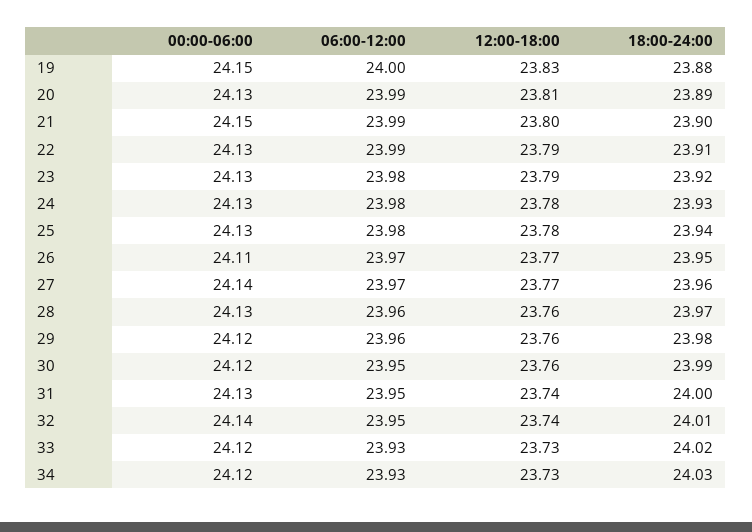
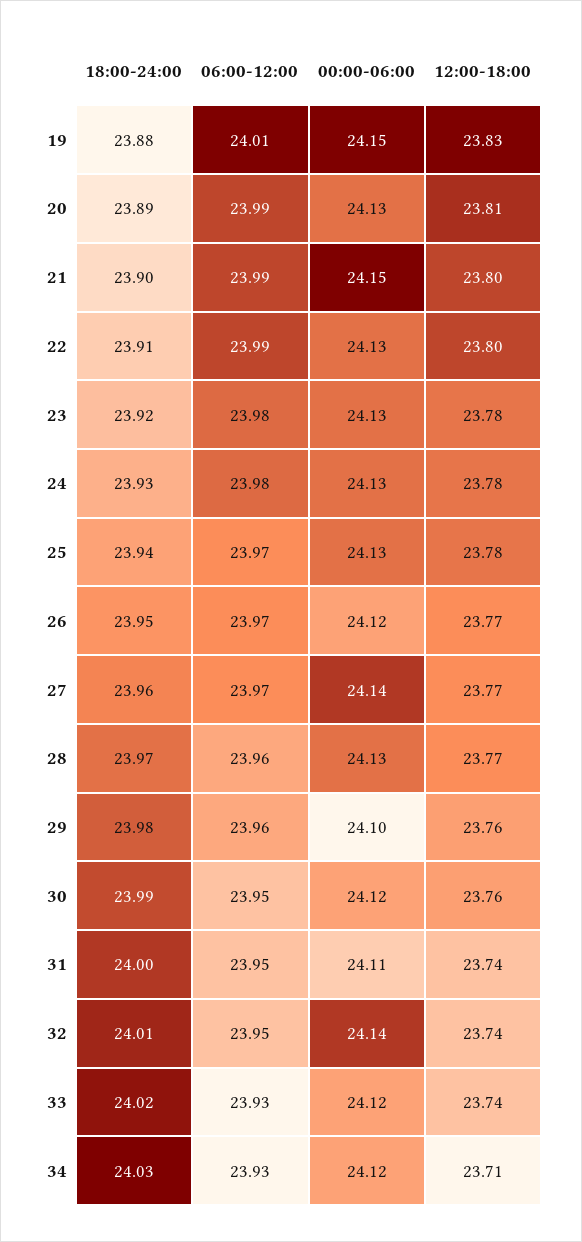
  {
    "00:00-06:00": {
      "19": 24.15,
      "20": 24.13,
      "21": 24.15,
      "22": 24.13,
      "23": 24.13,
      "24": 24.13,
      "25": 24.13,
-     "26": 24.11,
+     "26": 24.12,
      "27": 24.14,
      "28": 24.13,
-     "29": 24.12,
+     "29": 24.1,
      "30": 24.12,
-     "31": 24.13,
+     "31": 24.11,
      "32": 24.14,
      "33": 24.12,
      "34": 24.12
    },
    "06:00-12:00": {
-     "19": 24,
+     "19": 24.01,
      "20": 23.99,
      "21": 23.99,
      "22": 23.99,
      "23": 23.98,
      "24": 23.98,
-     "25": 23.98,
+     "25": 23.97,
      "26": 23.97,
      "27": 23.97,
      "28": 23.96,
      "29": 23.96,
      "30": 23.95,
      "31": 23.95,
      "32": 23.95,
      "33": 23.93,
      "34": 23.93
    },
    "12:00-18:00": {
      "19": 23.83,
      "20": 23.81,
      "21": 23.8,
-     "22": 23.79,
+     "22": 23.8,
-     "23": 23.79,
+     "23": 23.78,
      "24": 23.78,
      "25": 23.78,
      "26": 23.77,
      "27": 23.77,
-     "28": 23.76,
+     "28": 23.77,
      "29": 23.76,
      "30": 23.76,
      "31": 23.74,
      "32": 23.74,
-     "33": 23.73,
+     "33": 23.74,
-     "34": 23.73
+     "34": 23.71
    },
    "18:00-24:00": {
      "19": 23.88,
      "20": 23.89,
      "21": 23.9,
      "22": 23.91,
      "23": 23.92,
      "24": 23.93,
      "25": 23.94,
      "26": 23.95,
      "27": 23.96,
      "28": 23.97,
      "29": 23.98,
      "30": 23.99,
      "31": 24,
      "32": 24.01,
      "33": 24.02,
      "34": 24.03
    }
  }

